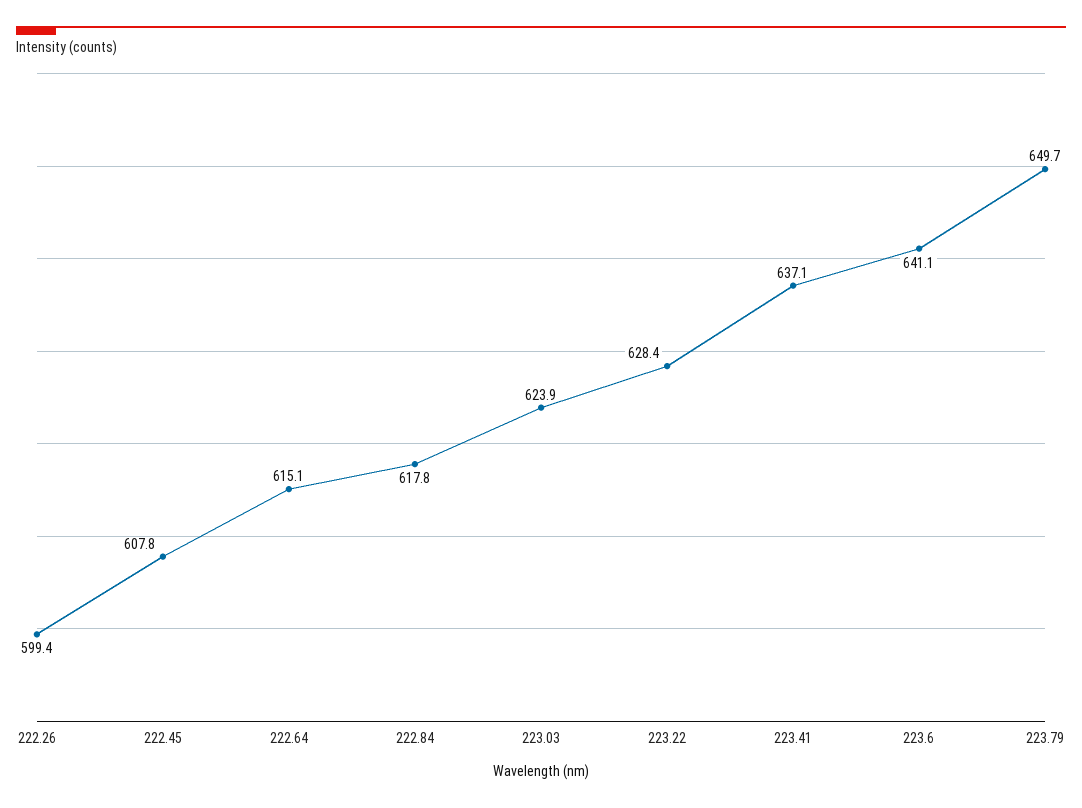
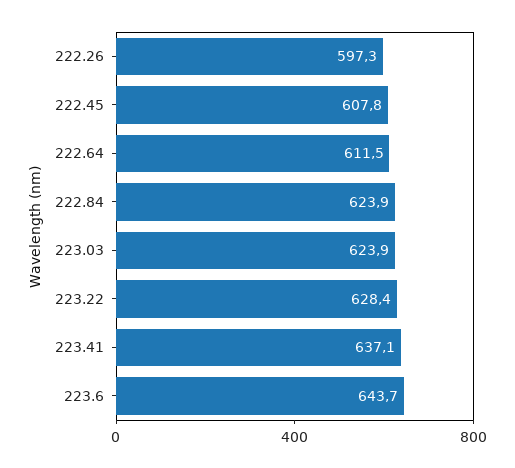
  {
-   "222.26": 599.4,
+   "222.26": 597.3,
    "222.45": 607.8,
-   "222.64": 615.1,
+   "222.64": 611.5,
-   "222.84": 617.8,
+   "222.84": 623.9,
    "223.03": 623.9,
    "223.22": 628.4,
    "223.41": 637.1,
-   "223.6": 641.1,
+   "223.6": 643.7
-   "223.79": 649.7
  }

